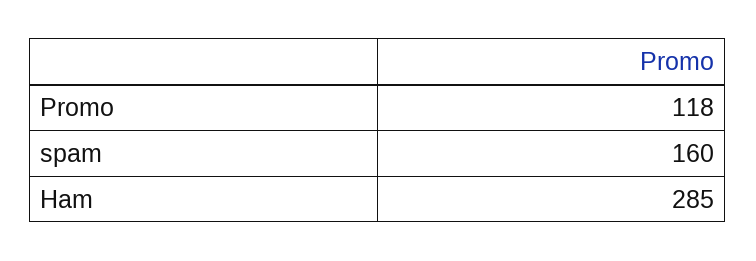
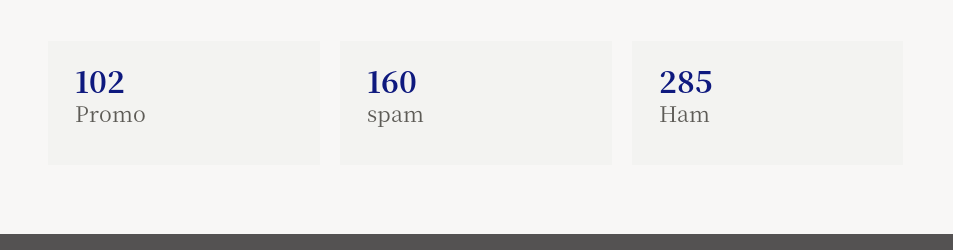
  {
-   "Promo": 118,
+   "Promo": 102,
    "spam": 160,
    "Ham": 285
  }

